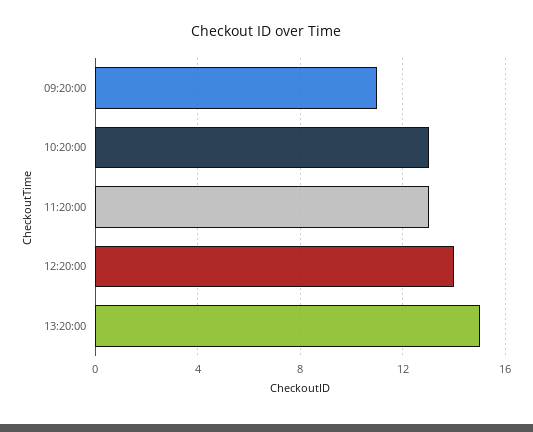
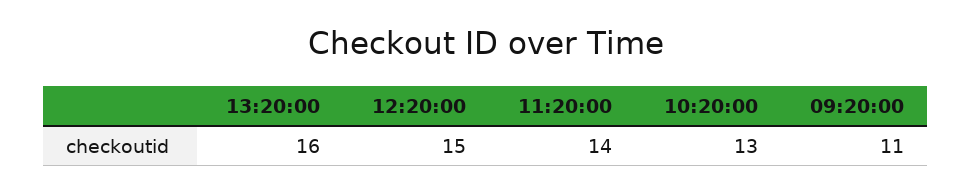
  {
    "09:20:00": 11,
    "10:20:00": 13,
-   "11:20:00": 13,
+   "11:20:00": 14,
-   "12:20:00": 14,
+   "12:20:00": 15,
-   "13:20:00": 15
+   "13:20:00": 16
  }

